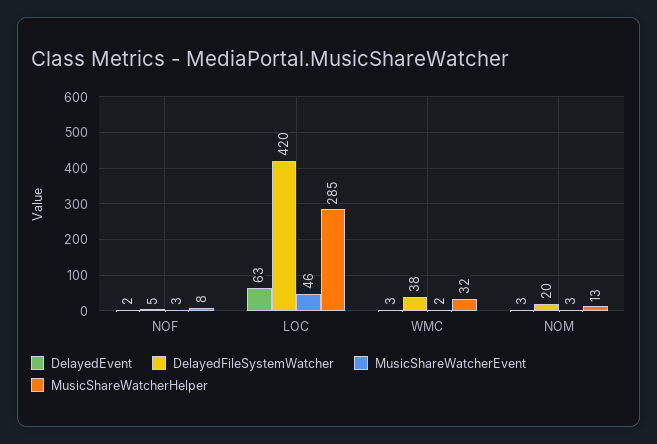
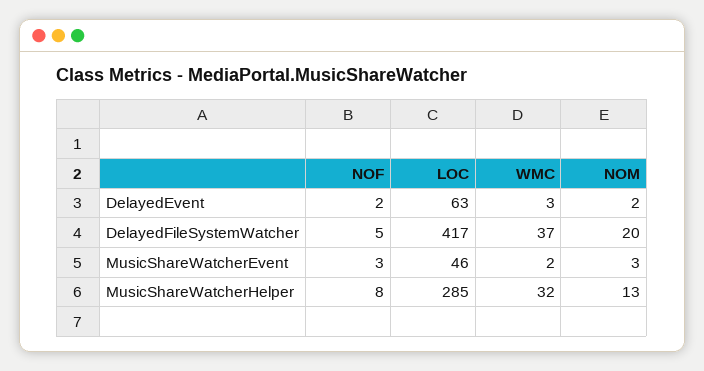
  {
    "DelayedEvent": {
      "NOF": 2,
      "LOC": 63,
      "WMC": 3,
-     "NOM": 3
+     "NOM": 2
    },
    "DelayedFileSystemWatcher": {
      "NOF": 5,
-     "LOC": 420,
+     "LOC": 417,
-     "WMC": 38,
+     "WMC": 37,
      "NOM": 20
    },
    "MusicShareWatcherEvent": {
      "NOF": 3,
      "LOC": 46,
      "WMC": 2,
      "NOM": 3
    },
    "MusicShareWatcherHelper": {
      "NOF": 8,
      "LOC": 285,
      "WMC": 32,
      "NOM": 13
    }
  }

